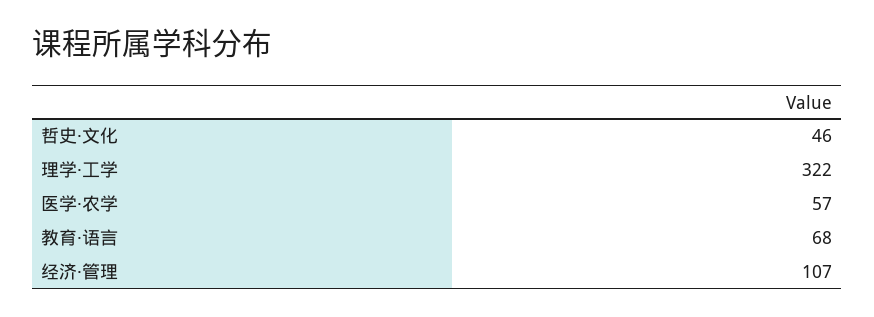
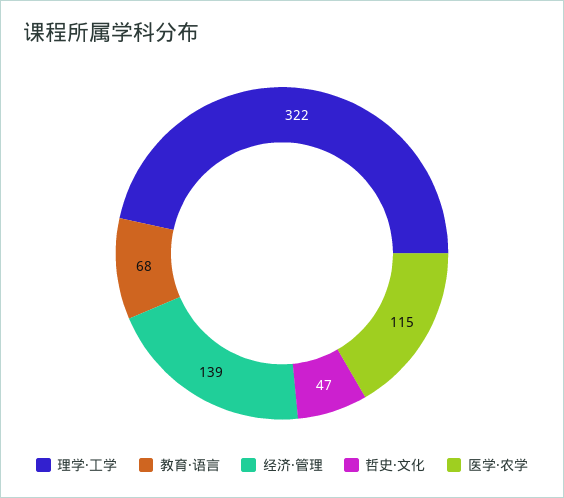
  {
-   "哲史·文化": 46,
+   "哲史·文化": 47,
    "理学·工学": 322,
-   "医学·农学": 57,
+   "医学·农学": 115,
    "教育·语言": 68,
-   "经济·管理": 107
+   "经济·管理": 139
  }

